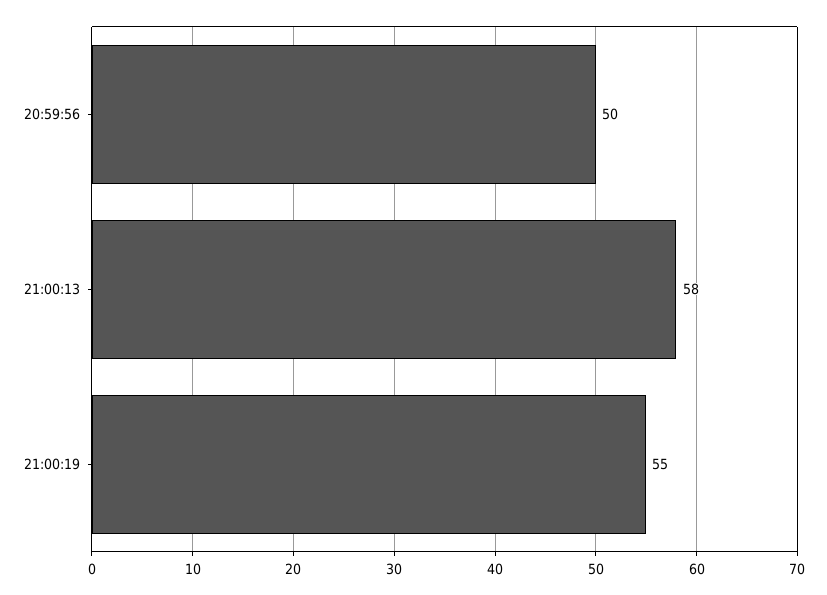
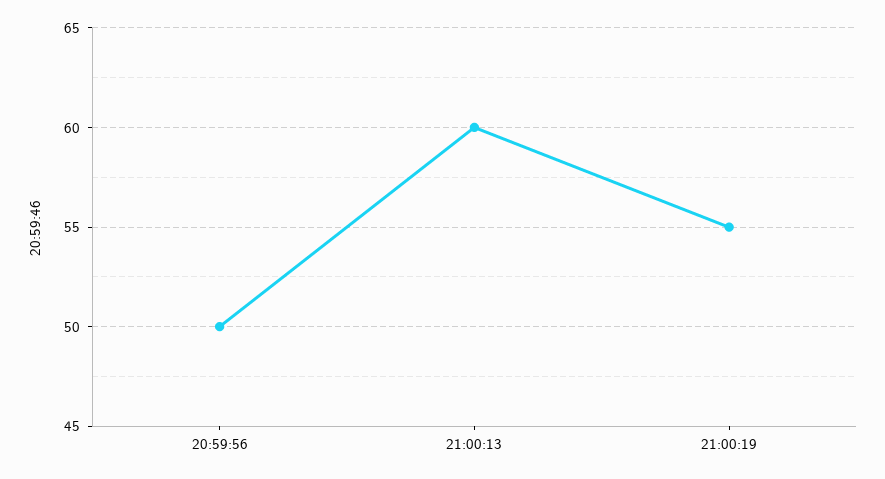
  {
    "20:59:56": 50,
-   "21:00:13": 58,
+   "21:00:13": 60,
    "21:00:19": 55
  }

